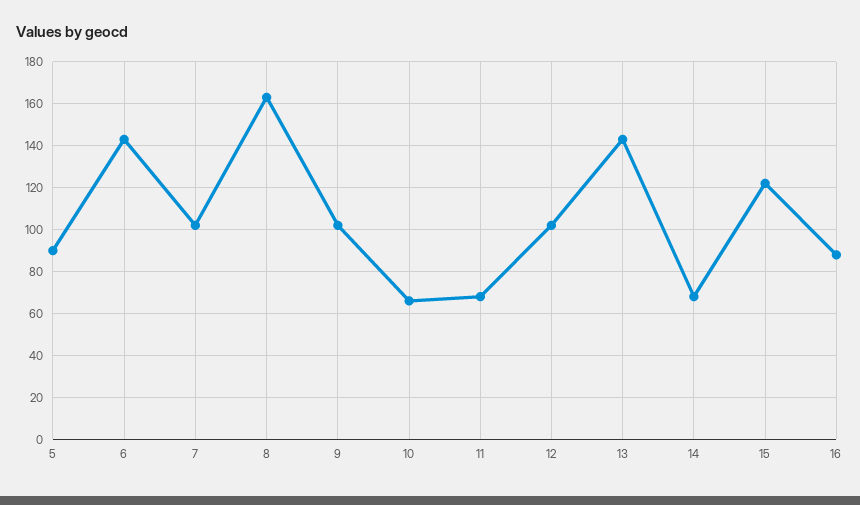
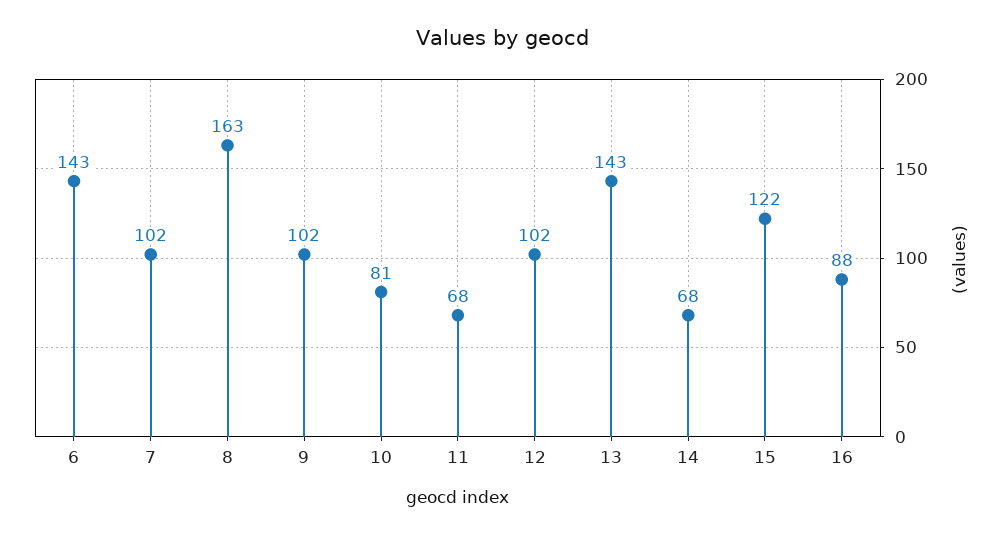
  {
-   "5": 90,
    "6": 143,
    "7": 102,
    "8": 163,
    "9": 102,
-   "10": 65,
+   "10": 81,
    "11": 68,
    "12": 102,
    "13": 143,
    "14": 68,
    "15": 122,
    "16": 88
  }

